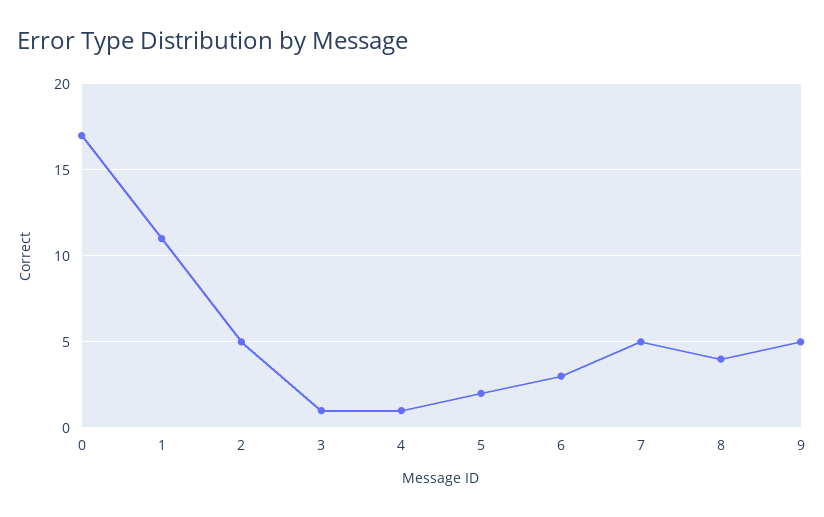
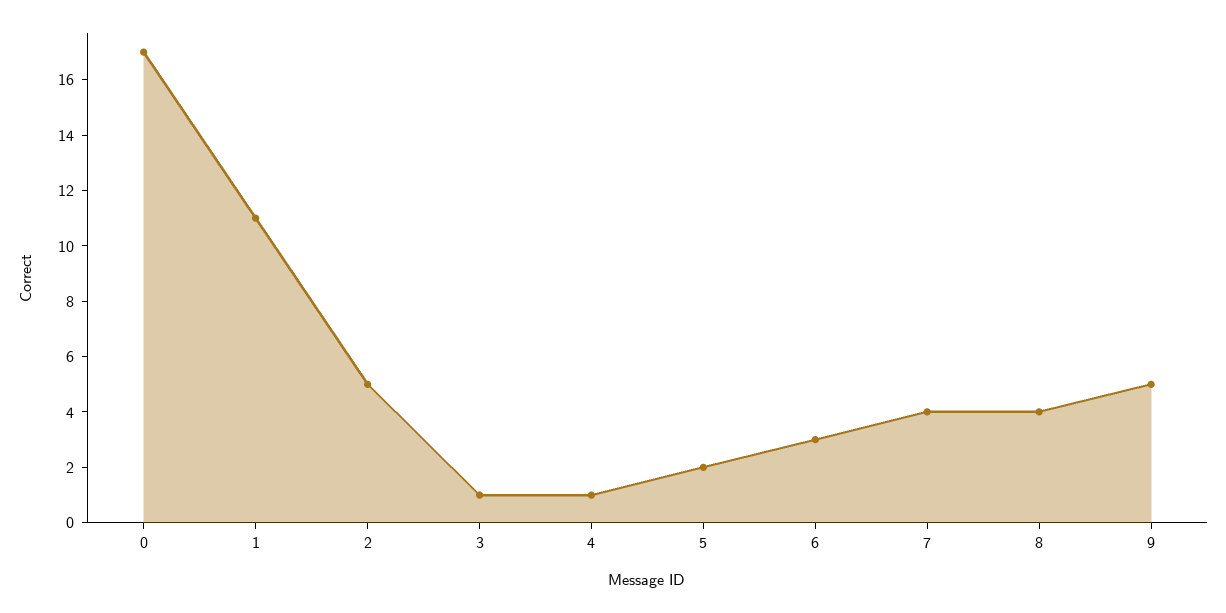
  {
    "0": 17,
    "1": 11,
    "2": 5,
    "3": 1,
    "4": 1,
    "5": 2,
    "6": 3,
-   "7": 5,
+   "7": 4,
    "8": 4,
    "9": 5
  }

